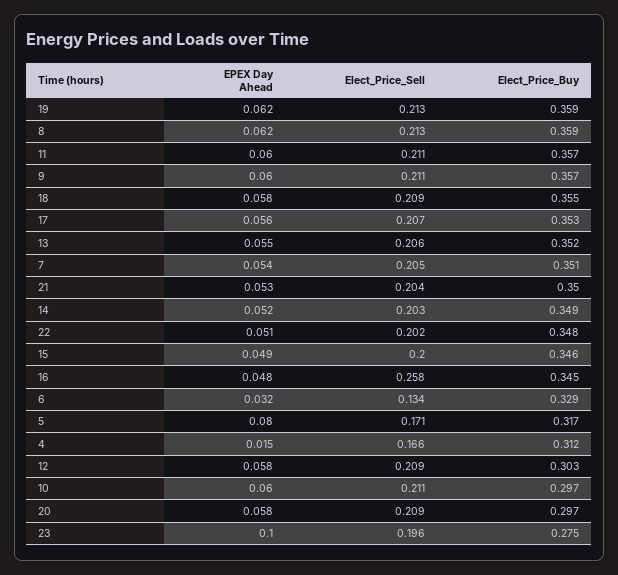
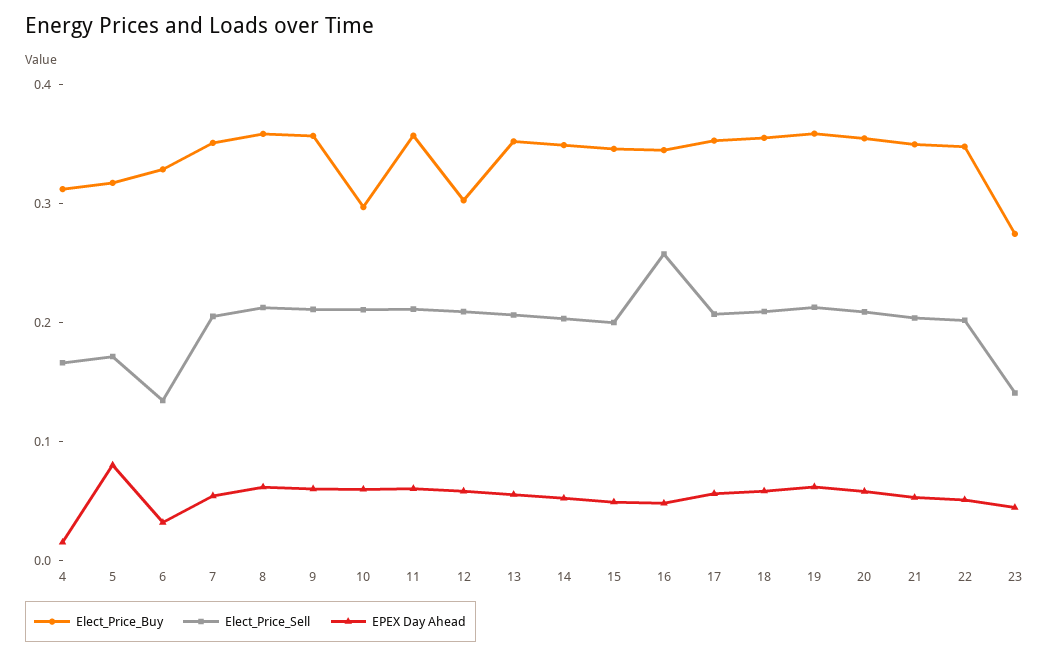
  {
    "EPEX Day Ahead": {
      "19": 0.062,
      "8": 0.062,
      "11": 0.06,
      "9": 0.06,
      "18": 0.058,
      "17": 0.056,
      "13": 0.055,
      "7": 0.054,
      "21": 0.053,
      "14": 0.052,
      "22": 0.051,
      "15": 0.049,
      "16": 0.048,
      "6": 0.032,
      "5": 0.08,
      "4": 0.015,
      "12": 0.058,
      "10": 0.06,
      "20": 0.058,
-     "23": 0.1
+     "23": 0.04
    },
    "Elect_Price_Sell": {
      "19": 0.213,
      "8": 0.213,
      "11": 0.211,
      "9": 0.211,
      "18": 0.209,
      "17": 0.207,
      "13": 0.206,
      "7": 0.205,
      "21": 0.204,
      "14": 0.203,
      "22": 0.202,
      "15": 0.2,
      "16": 0.258,
      "6": 0.134,
      "5": 0.171,
      "4": 0.166,
      "12": 0.209,
      "10": 0.211,
      "20": 0.209,
-     "23": 0.196
+     "23": 0.14
    },
    "Elect_Price_Buy": {
      "19": 0.359,
      "8": 0.359,
      "11": 0.357,
      "9": 0.357,
      "18": 0.355,
      "17": 0.353,
      "13": 0.352,
      "7": 0.351,
      "21": 0.35,
      "14": 0.349,
      "22": 0.348,
      "15": 0.346,
      "16": 0.345,
      "6": 0.329,
      "5": 0.317,
      "4": 0.312,
      "12": 0.303,
      "10": 0.297,
-     "20": 0.297,
+     "20": 0.36,
      "23": 0.275
    }
  }

